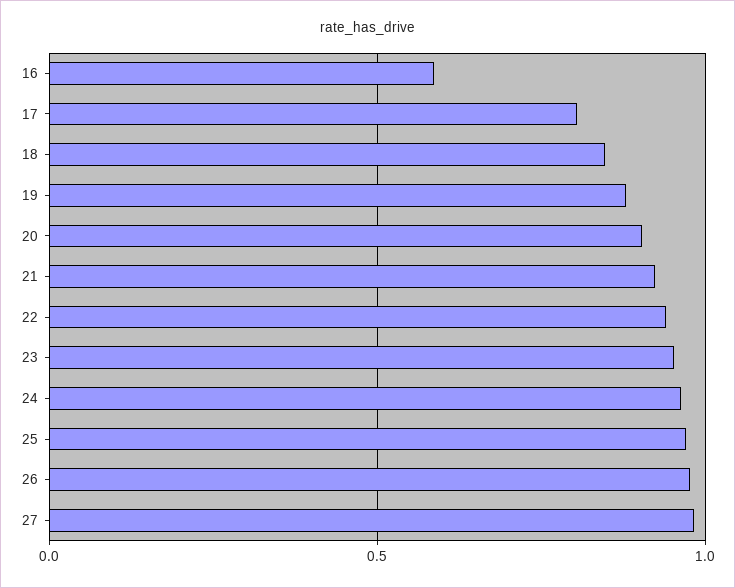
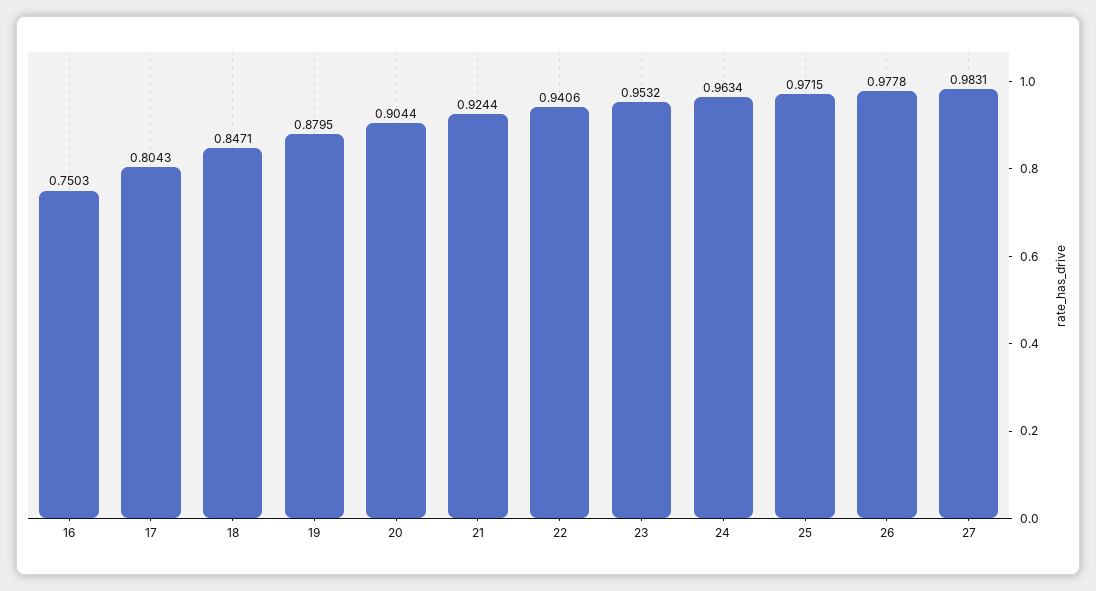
  {
-   "16": 0.6,
+   "16": 0.7503,
    "17": 0.8043,
    "18": 0.8471,
    "19": 0.8795,
    "20": 0.9044,
    "21": 0.9244,
    "22": 0.9406,
    "23": 0.9532,
    "24": 0.9634,
    "25": 0.9715,
    "26": 0.9778,
    "27": 0.9831
  }

